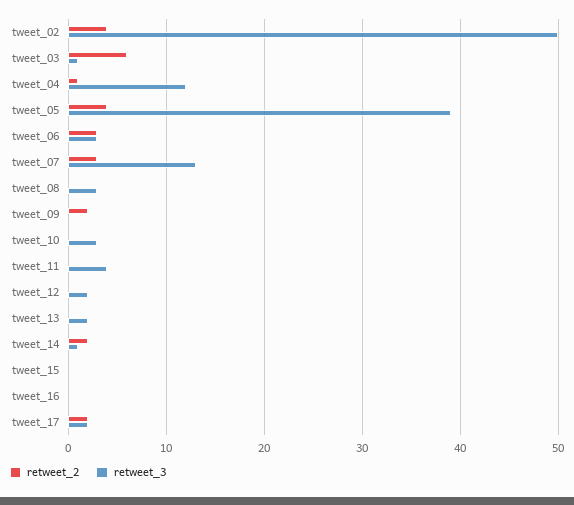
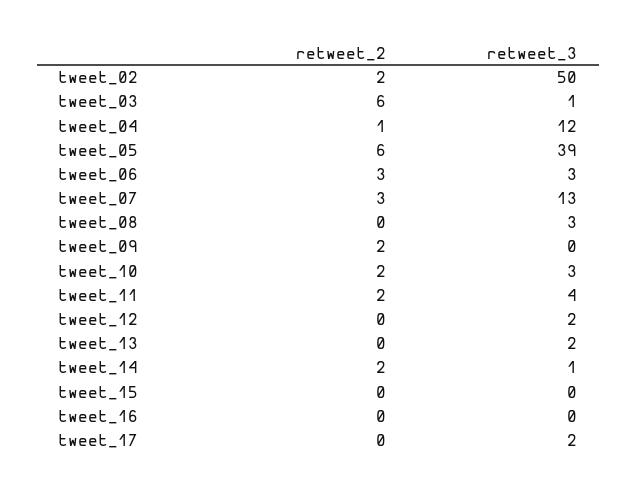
  {
    "retweet_2": {
-     "tweet_02": 4,
+     "tweet_02": 2,
      "tweet_03": 6,
      "tweet_04": 1,
-     "tweet_05": 4,
+     "tweet_05": 6,
      "tweet_06": 3,
      "tweet_07": 3,
      "tweet_08": 0,
      "tweet_09": 2,
-     "tweet_10": 0,
+     "tweet_10": 2,
-     "tweet_11": 0,
+     "tweet_11": 2,
      "tweet_12": 0,
      "tweet_13": 0,
      "tweet_14": 2,
      "tweet_15": 0,
      "tweet_16": 0,
-     "tweet_17": 2
+     "tweet_17": 0
    },
    "retweet_3": {
      "tweet_02": 50,
      "tweet_03": 1,
      "tweet_04": 12,
      "tweet_05": 39,
      "tweet_06": 3,
      "tweet_07": 13,
      "tweet_08": 3,
      "tweet_09": 0,
      "tweet_10": 3,
      "tweet_11": 4,
      "tweet_12": 2,
      "tweet_13": 2,
      "tweet_14": 1,
      "tweet_15": 0,
      "tweet_16": 0,
      "tweet_17": 2
    }
  }

